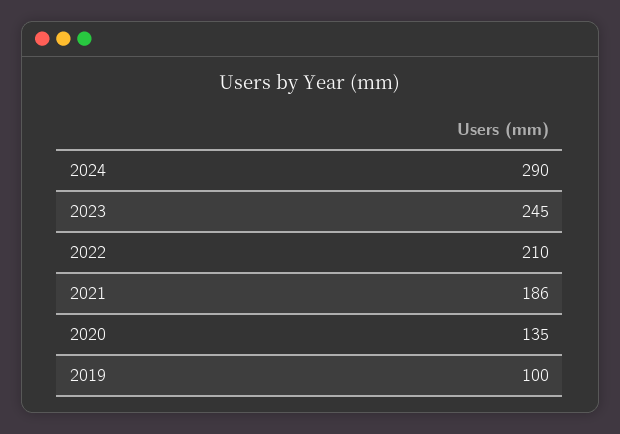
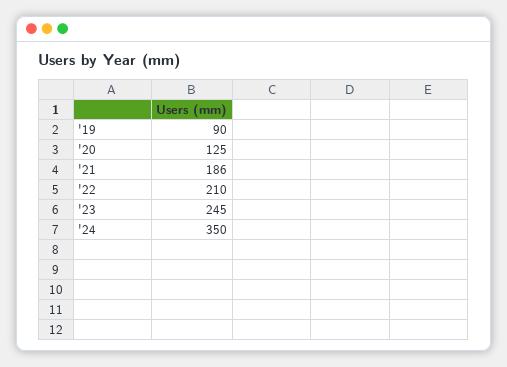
  {
-   "2024": 290,
+   "2024": 350,
    "2023": 245,
    "2022": 210,
    "2021": 186,
-   "2020": 135,
+   "2020": 125,
-   "2019": 100
+   "2019": 90
  }

